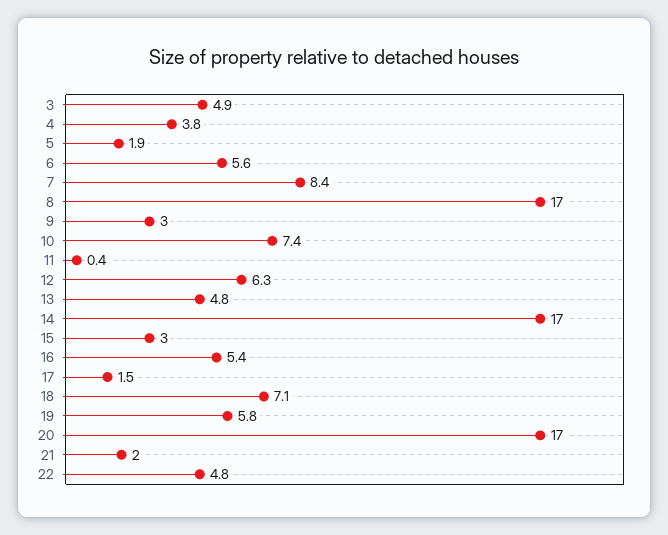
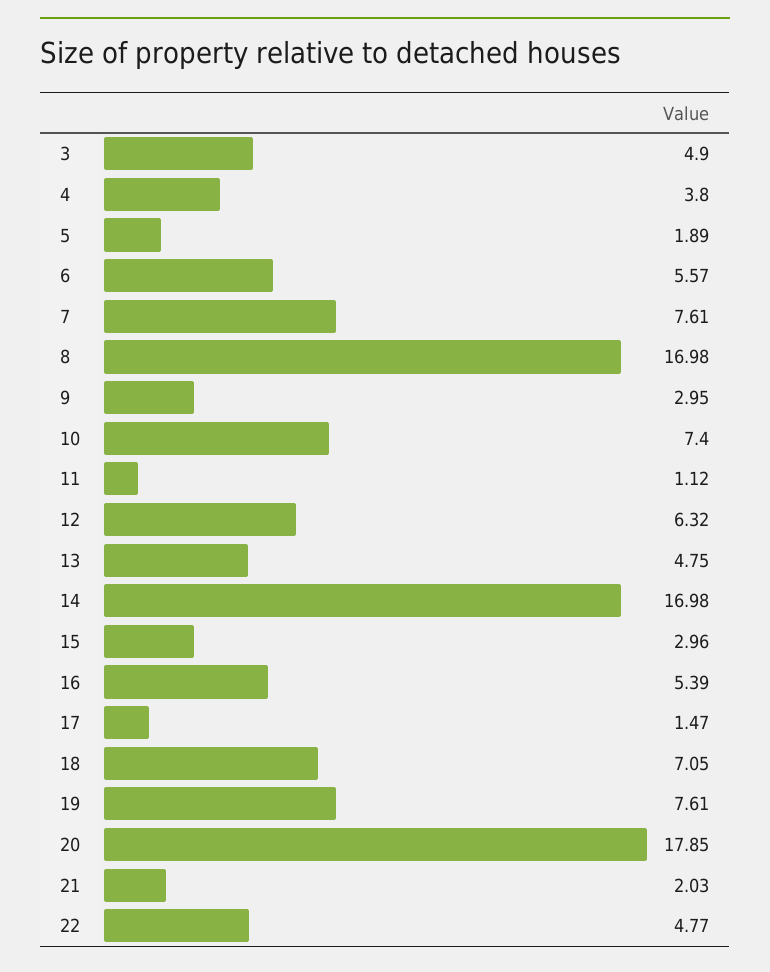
  {
    "3": 4.9,
    "4": 3.8,
    "5": 1.89,
    "6": 5.57,
-   "7": 8.4,
+   "7": 7.61,
    "8": 16.98,
    "9": 2.95,
    "10": 7.4,
-   "11": 0.4,
+   "11": 1.12,
    "12": 6.32,
    "13": 4.75,
    "14": 16.98,
    "15": 2.96,
    "16": 5.39,
    "17": 1.47,
    "18": 7.05,
-   "19": 5.8,
+   "19": 7.61,
-   "20": 17,
+   "20": 17.85,
    "21": 2.03,
    "22": 4.77
  }

